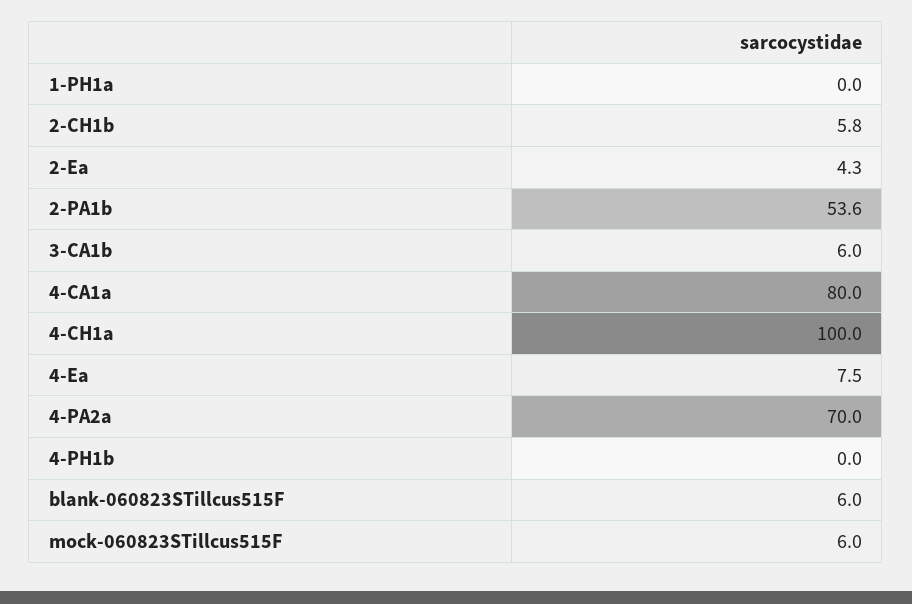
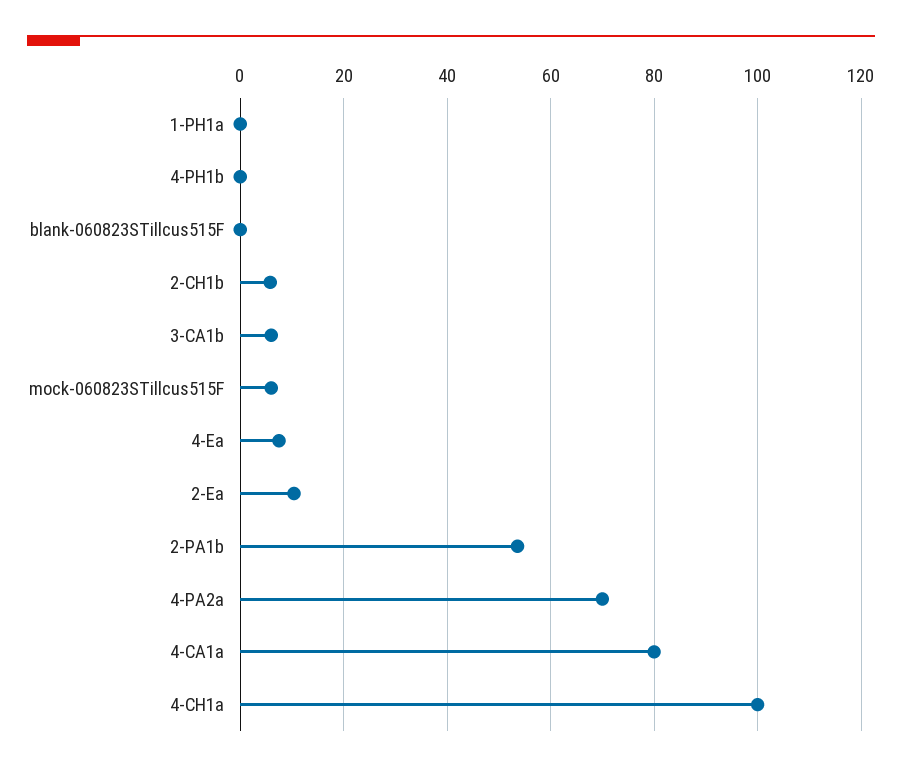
  {
    "1-PH1a": 0,
    "2-CH1b": 5.8,
-   "2-Ea": 4.3,
+   "2-Ea": 10,
    "2-PA1b": 53.6,
    "3-CA1b": 6,
    "4-CA1a": 80,
    "4-CH1a": 100,
    "4-Ea": 7.5,
    "4-PA2a": 70,
    "4-PH1b": 0,
-   "blank-060823STillcus515F": 6,
+   "blank-060823STillcus515F": 0,
    "mock-060823STillcus515F": 6
  }

